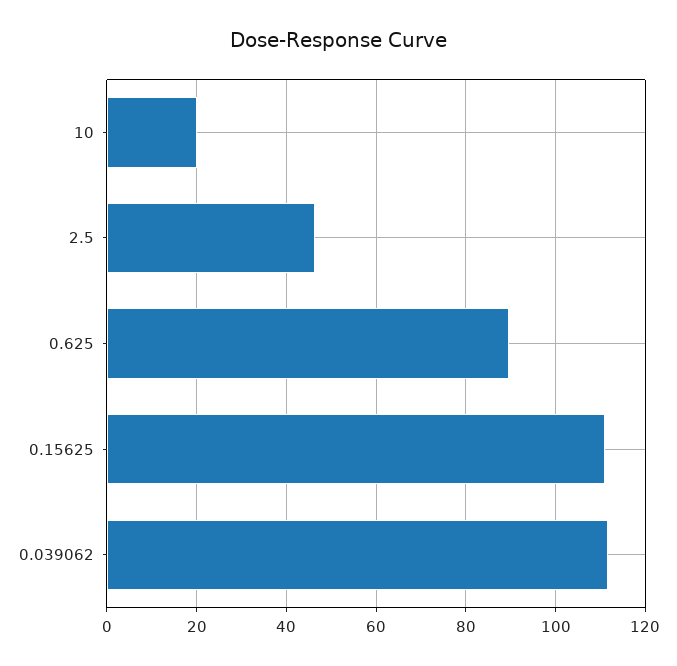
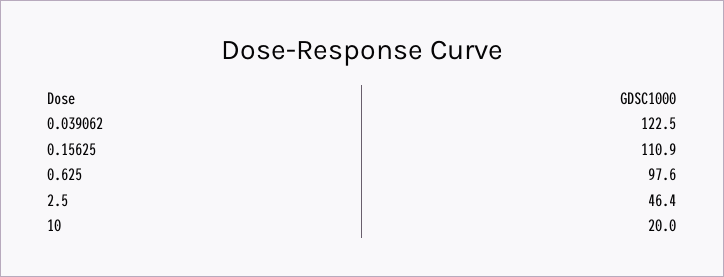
  {
    "10": 20,
    "2.5": 46.4,
-   "0.625": 90,
+   "0.625": 97.6,
    "0.15625": 110.9,
-   "0.039062": 112
+   "0.039062": 122.5
  }

